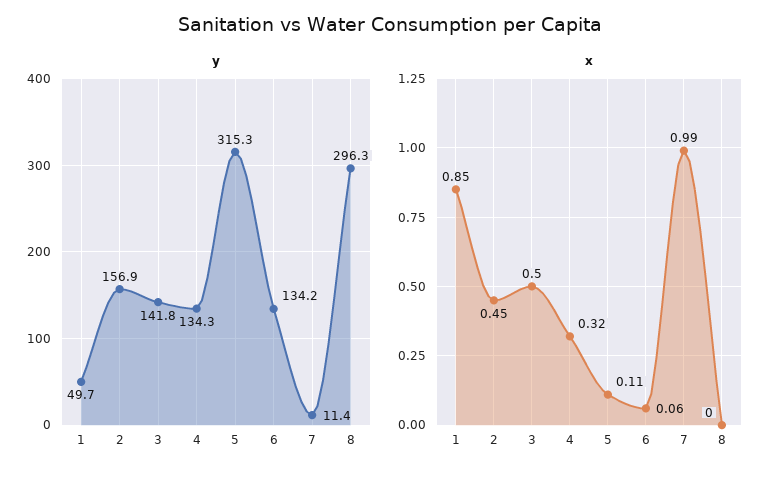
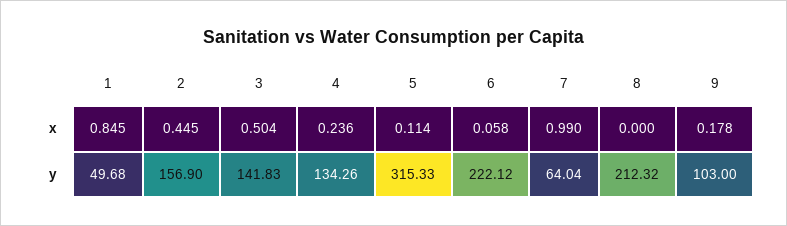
  {
    "y": {
      "1": 49.68,
      "2": 156.9,
      "3": 141.83,
      "4": 134.26,
      "5": 315.33,
-     "6": 134.2,
+     "6": 222.12,
-     "7": 11.4,
+     "7": 64.04,
-     "8": 296.3
+     "8": 212.32,
+     "9": 103
    },
    "x": {
      "1": 0.845,
      "2": 0.445,
      "3": 0.504,
-     "4": 0.32,
+     "4": 0.236,
      "5": 0.114,
      "6": 0.058,
      "7": 0.99,
-     "8": 0
+     "8": 0,
+     "9": 0.178
    }
  }

